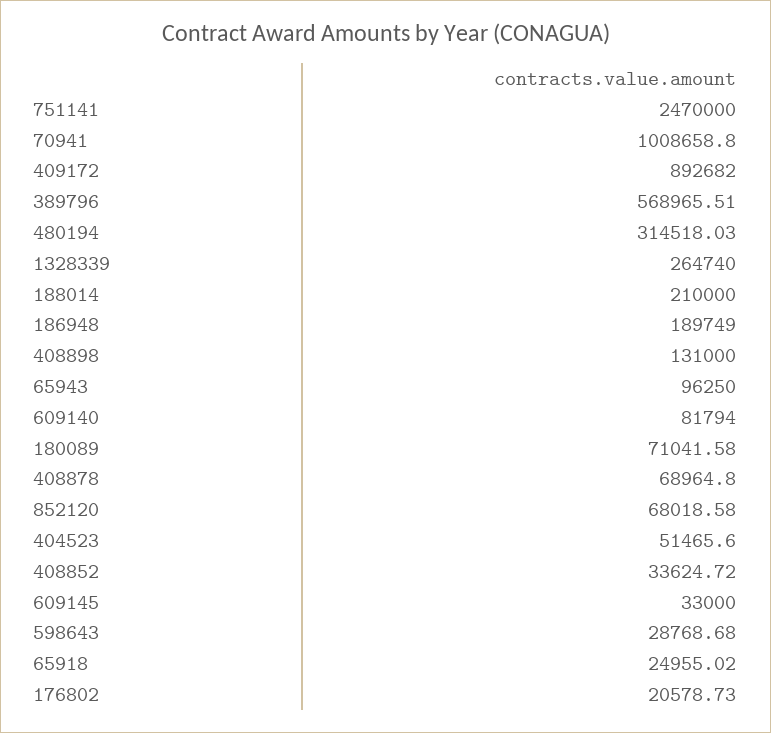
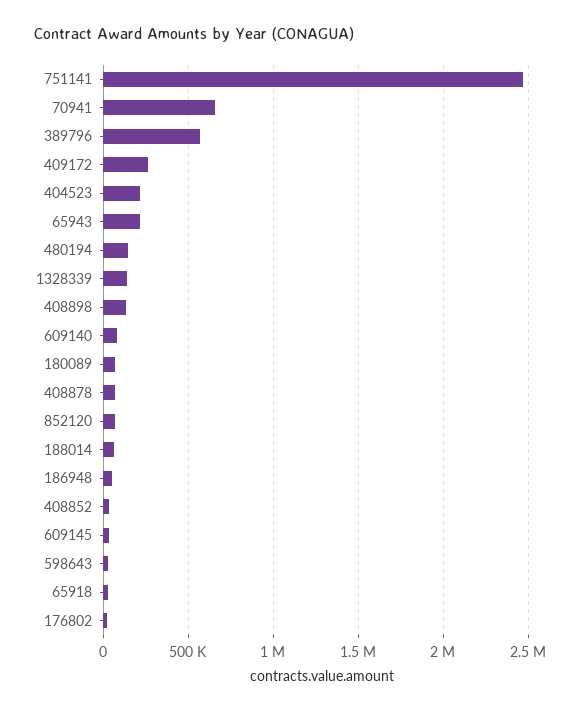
  {
    "751141": 2470000,
-   "70941": 1008658.8,
+   "70941": 650000,
-   "409172": 892682,
+   "409172": 250000,
    "389796": 568965.51,
-   "480194": 314518.03,
+   "480194": 150000,
-   "1328339": 264740,
+   "1328339": 150000,
-   "188014": 210000,
+   "188014": 50000,
-   "186948": 189749,
+   "186948": 50000,
    "408898": 131000,
-   "65943": 96250,
+   "65943": 200000,
    "609140": 81794,
    "180089": 71041.58,
    "408878": 68964.8,
    "852120": 68018.58,
-   "404523": 51465.6,
+   "404523": 200000,
    "408852": 33624.72,
    "609145": 33000,
    "598643": 28768.68,
    "65918": 24955.02,
    "176802": 20578.73
  }

